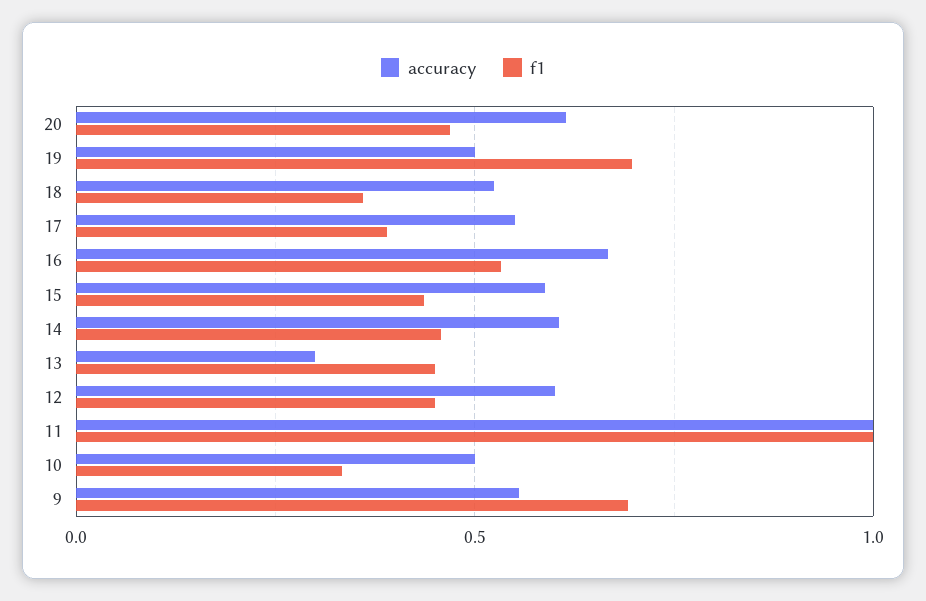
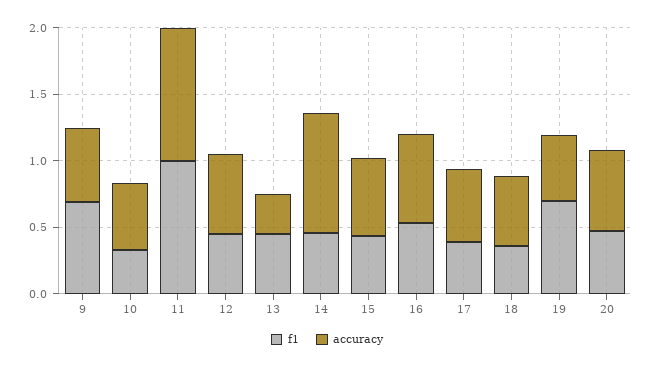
  {
    "accuracy": {
      "20": 0.6,
      "19": 0.5,
      "18": 0.5,
      "17": 0.55,
      "16": 0.65,
      "15": 0.6,
-     "14": 0.6,
+     "14": 0.9,
      "13": 0.3,
      "12": 0.6,
      "11": 1,
      "10": 0.5,
      "9": 0.55
    },
    "f1": {
      "20": 0.45,
      "19": 0.7,
      "18": 0.35,
      "17": 0.4,
      "16": 0.55,
      "15": 0.45,
      "14": 0.45,
      "13": 0.45,
      "12": 0.45,
      "11": 1,
      "10": 0.35,
      "9": 0.7
    }
  }

